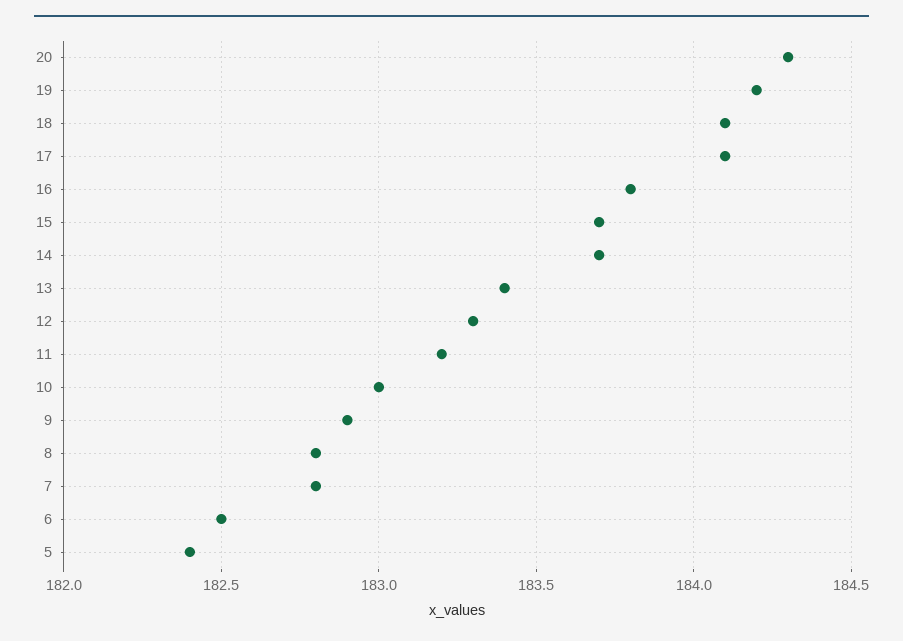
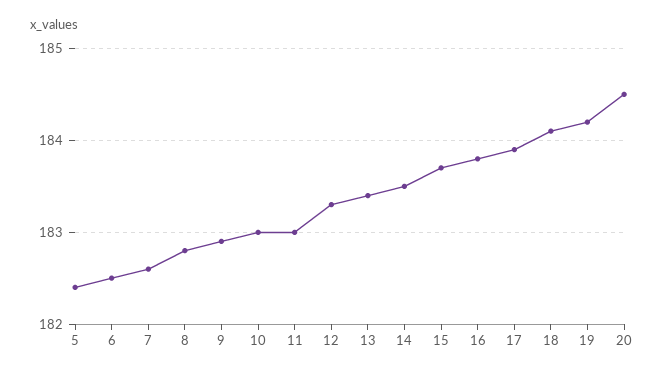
  {
-   "20": 184.3,
+   "20": 184.5,
    "19": 184.2,
    "18": 184.1,
-   "17": 184.1,
+   "17": 183.9,
    "16": 183.8,
    "15": 183.7,
-   "14": 183.7,
+   "14": 183.5,
    "13": 183.4,
    "12": 183.3,
-   "11": 183.2,
+   "11": 183,
    "10": 183,
    "9": 182.9,
    "8": 182.8,
-   "7": 182.8,
+   "7": 182.6,
    "6": 182.5,
    "5": 182.4
  }

